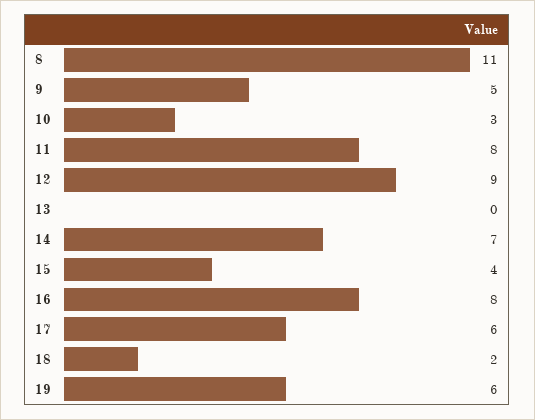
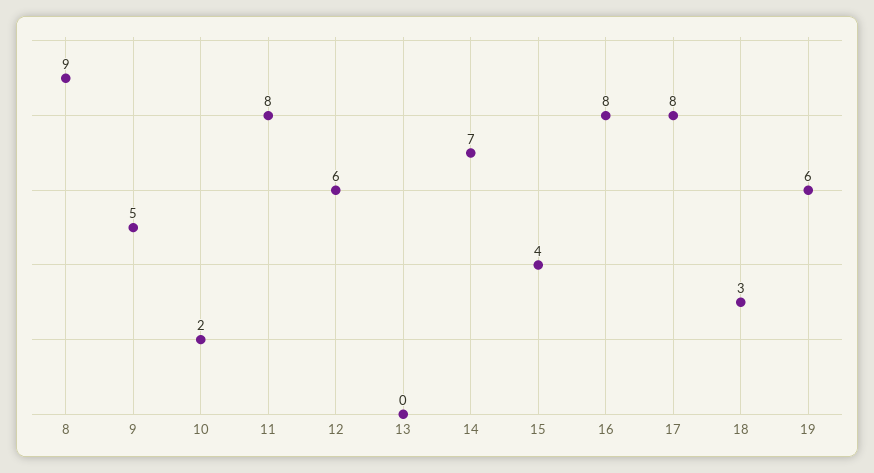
  {
-   "8": 11,
+   "8": 9,
    "9": 5,
-   "10": 3,
+   "10": 2,
    "11": 8,
-   "12": 9,
+   "12": 6,
    "13": 0,
    "14": 7,
    "15": 4,
    "16": 8,
-   "17": 6,
+   "17": 8,
-   "18": 2,
+   "18": 3,
    "19": 6
  }

